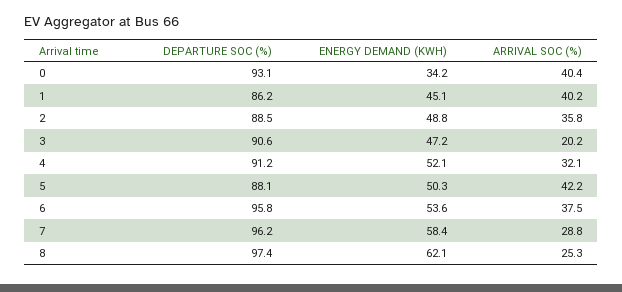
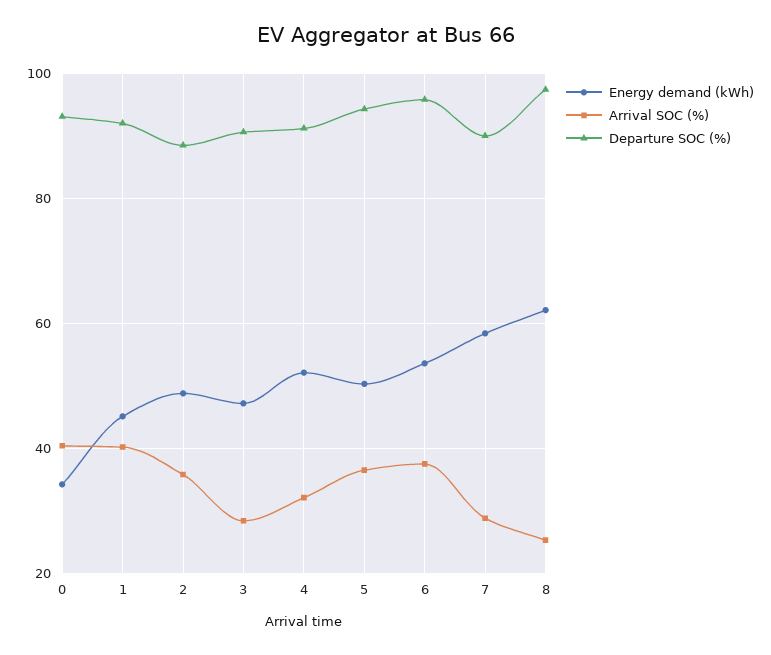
  {
    "DEPARTURE SOC (%)": {
      "0": 93.1,
-     "1": 86.2,
+     "1": 92,
      "2": 88.5,
      "3": 90.6,
      "4": 91.2,
-     "5": 88.1,
+     "5": 94,
      "6": 95.8,
-     "7": 96.2,
+     "7": 90,
      "8": 97.4
    },
    "ENERGY DEMAND (KWH)": {
      "0": 34.2,
      "1": 45.1,
      "2": 48.8,
      "3": 47.2,
      "4": 52.1,
      "5": 50.3,
      "6": 53.6,
      "7": 58.4,
      "8": 62.1
    },
    "ARRIVAL SOC (%)": {
      "0": 40.4,
      "1": 40.2,
      "2": 35.8,
-     "3": 20.2,
+     "3": 28,
      "4": 32.1,
-     "5": 42.2,
+     "5": 36,
      "6": 37.5,
      "7": 28.8,
      "8": 25.3
    }
  }

